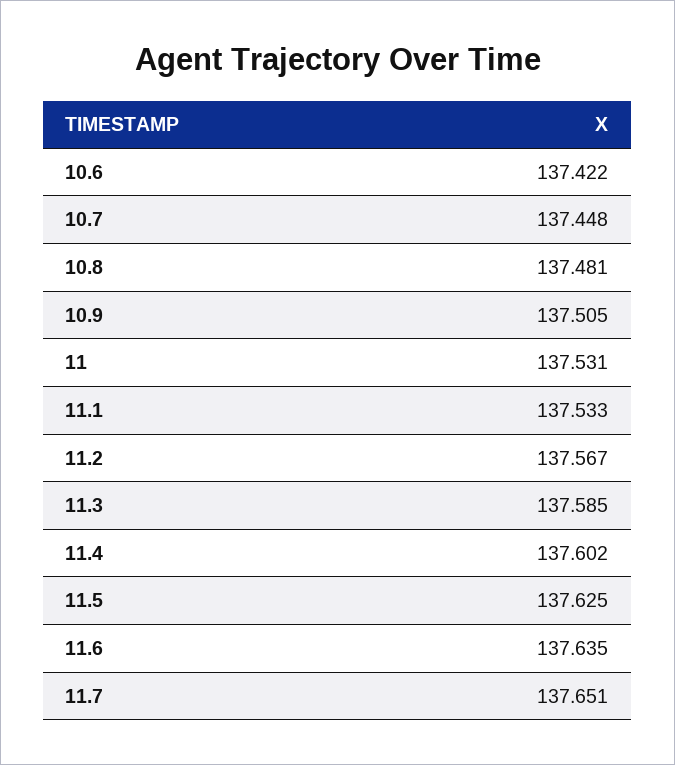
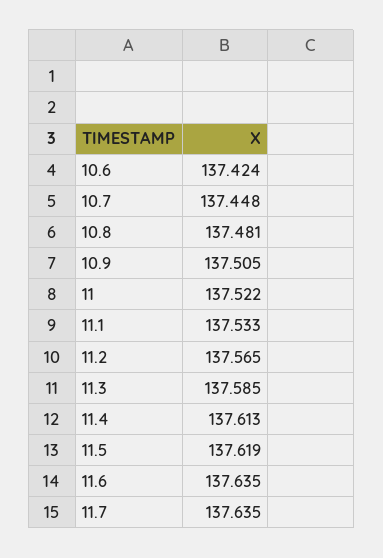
  {
-   "10.6": 137.422,
+   "10.6": 137.424,
    "10.7": 137.448,
    "10.8": 137.481,
    "10.9": 137.505,
-   "11": 137.531,
+   "11": 137.522,
    "11.1": 137.533,
-   "11.2": 137.567,
+   "11.2": 137.565,
    "11.3": 137.585,
-   "11.4": 137.602,
+   "11.4": 137.613,
-   "11.5": 137.625,
+   "11.5": 137.619,
    "11.6": 137.635,
-   "11.7": 137.651
+   "11.7": 137.635
  }

